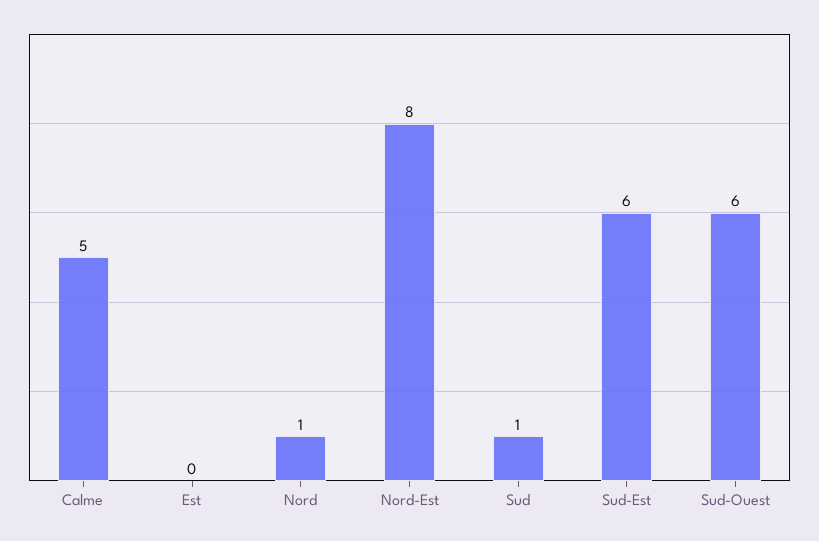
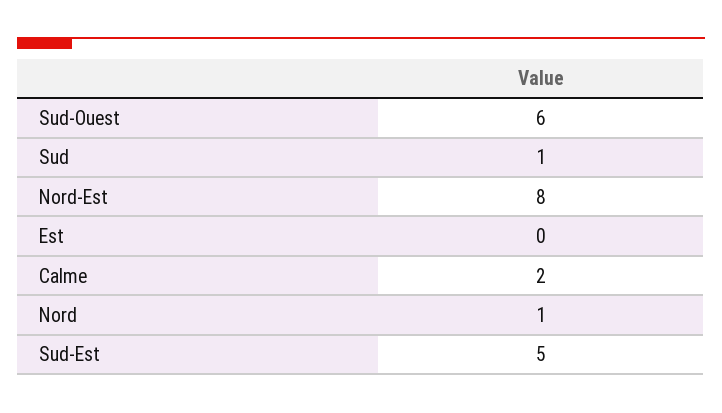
  {
-   "Calme": 5,
+   "Calme": 2,
    "Est": 0,
    "Nord": 1,
    "Nord-Est": 8,
    "Sud": 1,
-   "Sud-Est": 6,
+   "Sud-Est": 5,
    "Sud-Ouest": 6
  }

